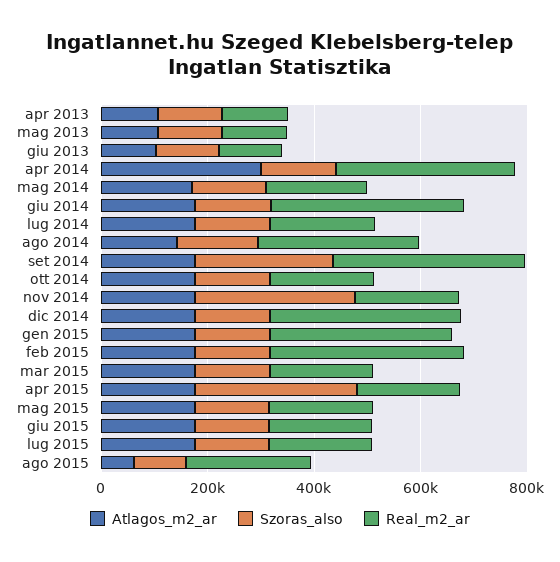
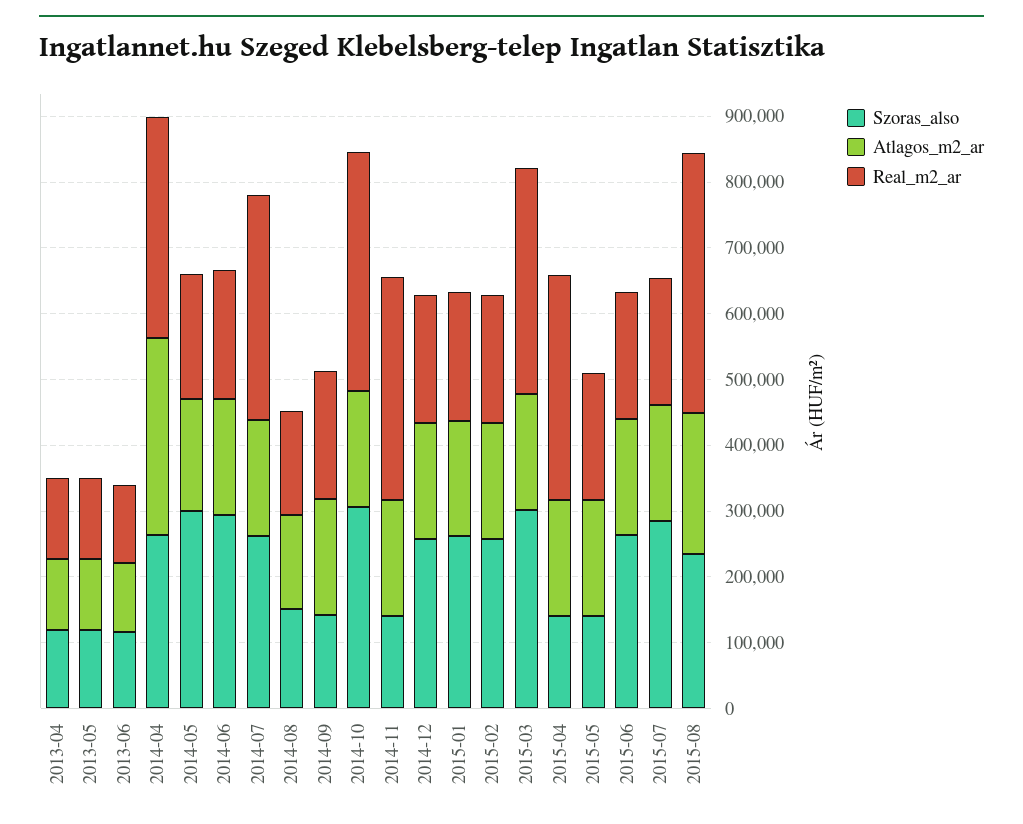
  {
    "Atlagos_m2_ar": {
      "apr 2013": 100000,
      "mag 2013": 100000,
      "giu 2013": 100000,
      "apr 2014": 300000,
      "mag 2014": 180000,
      "giu 2014": 180000,
      "lug 2014": 180000,
      "ago 2014": 140000,
      "set 2014": 180000,
      "ott 2014": 180000,
      "nov 2014": 180000,
      "dic 2014": 180000,
      "gen 2015": 180000,
      "feb 2015": 180000,
      "mar 2015": 180000,
      "apr 2015": 180000,
      "mag 2015": 180000,
      "giu 2015": 180000,
      "lug 2015": 180000,
-     "ago 2015": 50000
+     "ago 2015": 220000
    },
    "Szoras_also": {
      "apr 2013": 120000,
      "mag 2013": 120000,
      "giu 2013": 120000,
-     "apr 2014": 150000,
+     "apr 2014": 260000,
-     "mag 2014": 150000,
+     "mag 2014": 300000,
-     "giu 2014": 150000,
+     "giu 2014": 300000,
-     "lug 2014": 150000,
+     "lug 2014": 260000,
      "ago 2014": 160000,
-     "set 2014": 250000,
+     "set 2014": 140000,
-     "ott 2014": 150000,
+     "ott 2014": 300000,
-     "nov 2014": 300000,
+     "nov 2014": 140000,
-     "dic 2014": 150000,
+     "dic 2014": 260000,
-     "gen 2015": 150000,
+     "gen 2015": 260000,
-     "feb 2015": 150000,
+     "feb 2015": 260000,
-     "mar 2015": 150000,
+     "mar 2015": 300000,
-     "apr 2015": 300000,
+     "apr 2015": 140000,
      "mag 2015": 140000,
-     "giu 2015": 150000,
+     "giu 2015": 260000,
-     "lug 2015": 150000,
+     "lug 2015": 280000,
-     "ago 2015": 100000
+     "ago 2015": 240000
    },
    "Real_m2_ar": {
      "apr 2013": 120000,
      "mag 2013": 120000,
      "giu 2013": 120000,
      "apr 2014": 340000,
      "mag 2014": 180000,
-     "giu 2014": 350000,
+     "giu 2014": 200000,
-     "lug 2014": 200000,
+     "lug 2014": 340000,
-     "ago 2014": 300000,
+     "ago 2014": 160000,
-     "set 2014": 350000,
+     "set 2014": 200000,
-     "ott 2014": 200000,
+     "ott 2014": 360000,
-     "nov 2014": 200000,
+     "nov 2014": 340000,
-     "dic 2014": 350000,
+     "dic 2014": 200000,
-     "gen 2015": 350000,
+     "gen 2015": 200000,
-     "feb 2015": 350000,
+     "feb 2015": 200000,
-     "mar 2015": 200000,
+     "mar 2015": 340000,
-     "apr 2015": 200000,
+     "apr 2015": 340000,
      "mag 2015": 200000,
      "giu 2015": 200000,
      "lug 2015": 200000,
-     "ago 2015": 250000
+     "ago 2015": 400000
    }
  }

